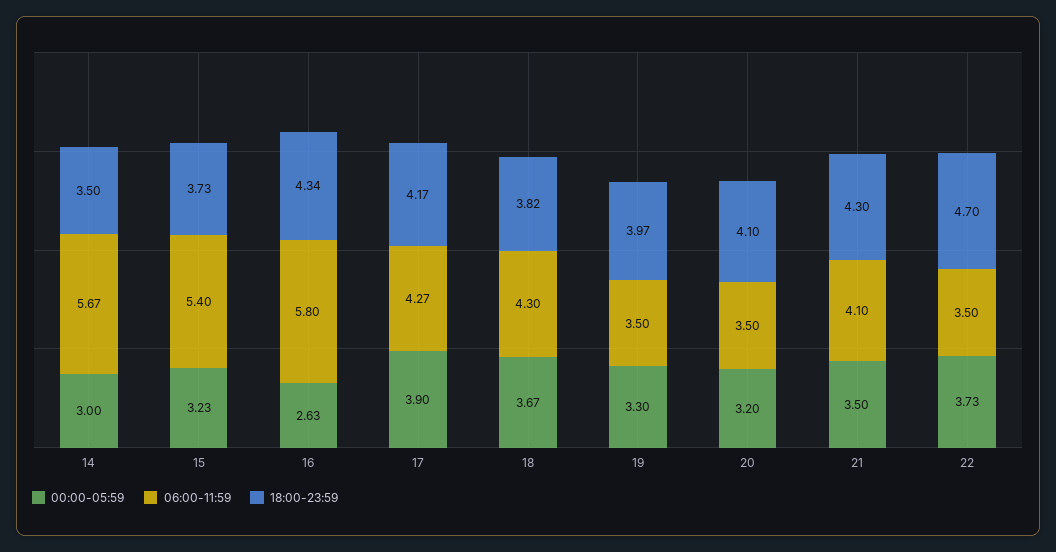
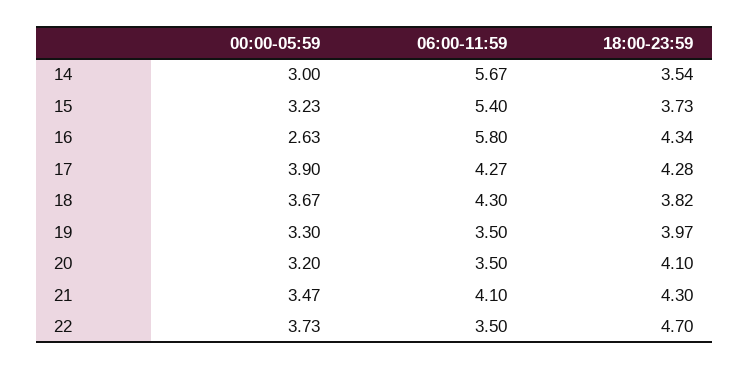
  {
    "00:00-05:59": {
      "14": 3,
      "15": 3.23,
      "16": 2.63,
      "17": 3.9,
      "18": 3.67,
      "19": 3.3,
      "20": 3.2,
-     "21": 3.5,
+     "21": 3.47,
      "22": 3.73
    },
    "06:00-11:59": {
      "14": 5.67,
      "15": 5.4,
      "16": 5.8,
      "17": 4.27,
      "18": 4.3,
      "19": 3.5,
      "20": 3.5,
      "21": 4.1,
      "22": 3.5
    },
    "18:00-23:59": {
-     "14": 3.5,
+     "14": 3.54,
      "15": 3.73,
      "16": 4.34,
-     "17": 4.17,
+     "17": 4.28,
      "18": 3.82,
      "19": 3.97,
      "20": 4.1,
      "21": 4.3,
      "22": 4.7
    }
  }

